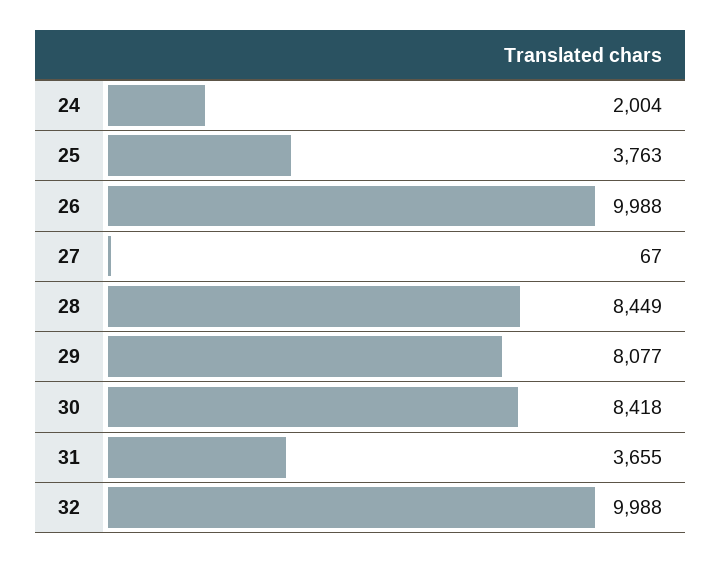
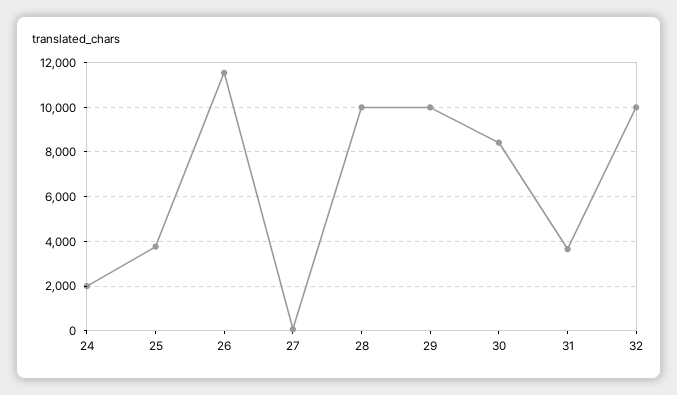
  {
    "24": 2004,
    "25": 3763,
-   "26": 9988,
+   "26": 11500,
    "27": 67,
-   "28": 8449,
+   "28": 10000,
-   "29": 8077,
+   "29": 10000,
    "30": 8418,
    "31": 3655,
    "32": 9988
  }

